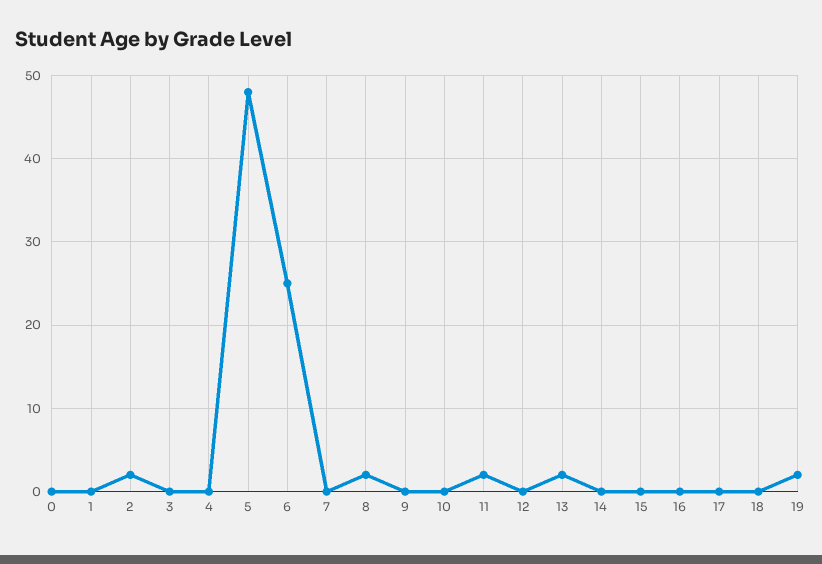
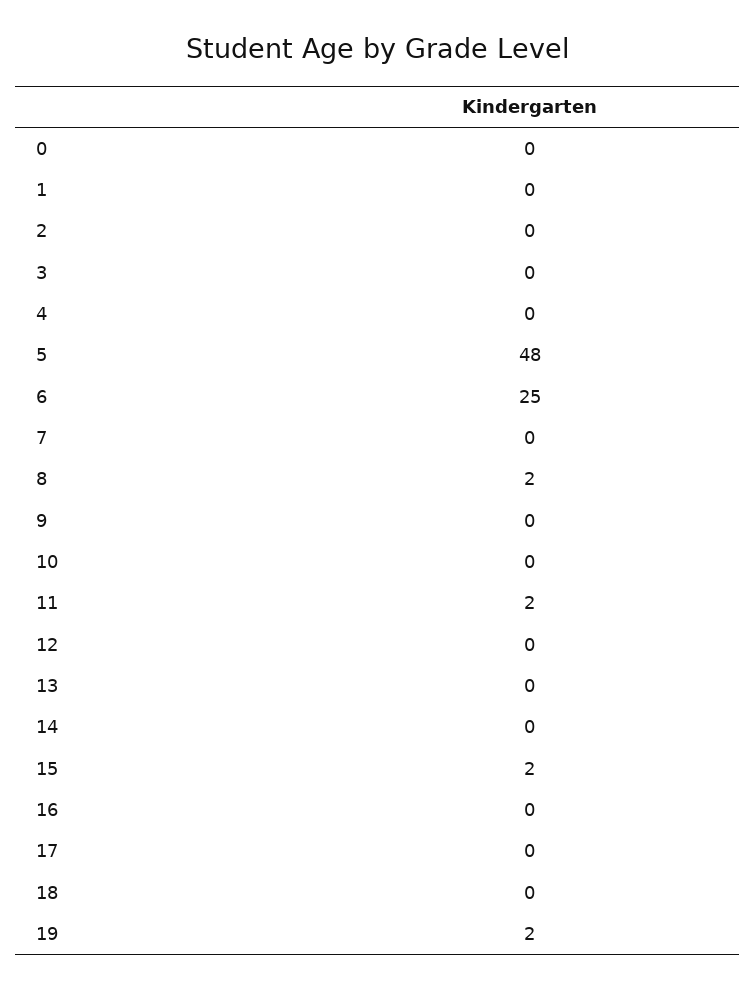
  {
    "0": 0,
    "1": 0,
-   "2": 2,
+   "2": 0,
    "3": 0,
    "4": 0,
    "5": 48,
    "6": 25,
    "7": 0,
    "8": 2,
    "9": 0,
    "10": 0,
    "11": 2,
    "12": 0,
-   "13": 2,
+   "13": 0,
    "14": 0,
-   "15": 0,
+   "15": 2,
    "16": 0,
    "17": 0,
    "18": 0,
    "19": 2
  }

